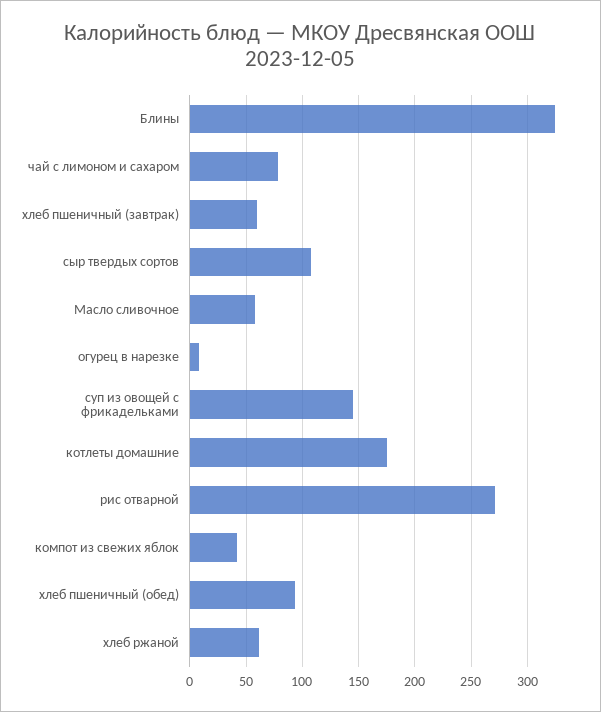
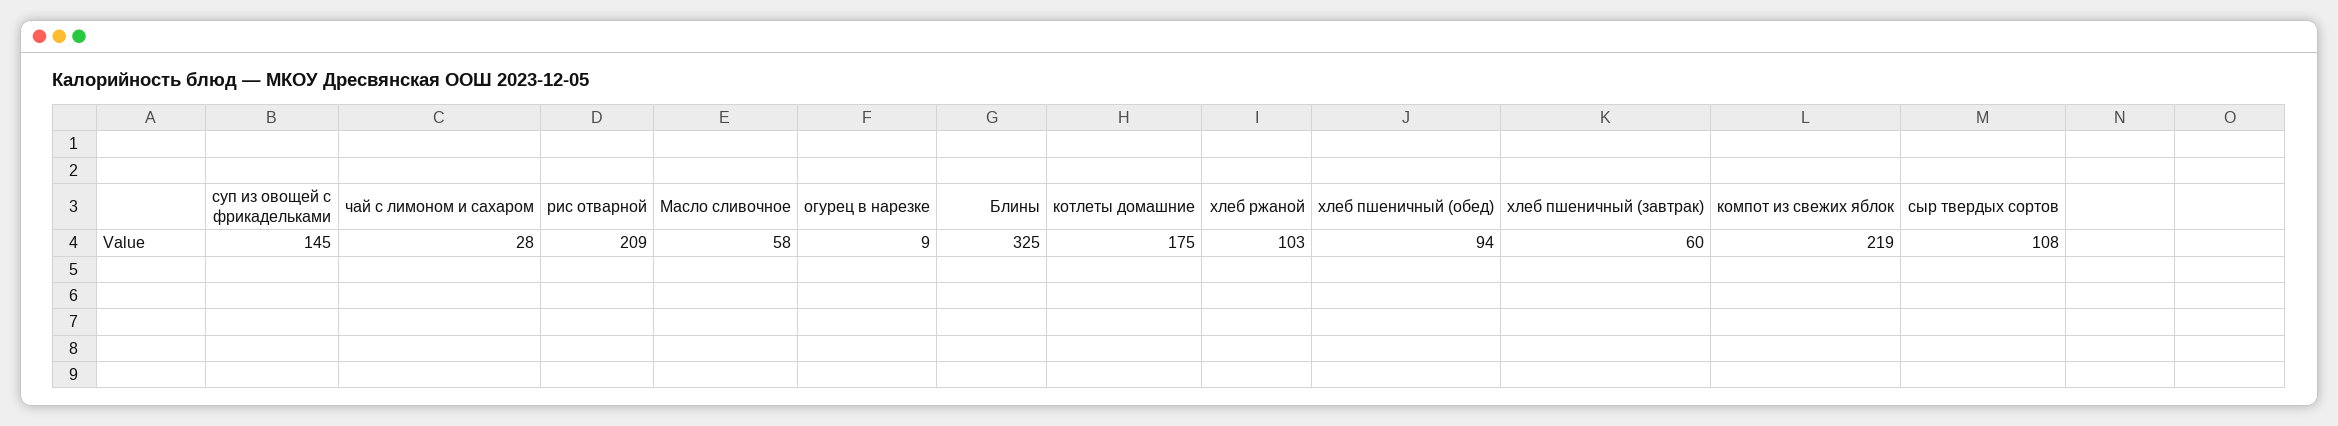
  {
    "Блины": 325,
-   "чай с лимоном и сахаром": 80,
+   "чай с лимоном и сахаром": 28,
    "хлеб пшеничный (завтрак)": 60,
    "сыр твердых сортов": 108,
    "Масло сливочное": 58,
    "огурец в нарезке": 9,
    "суп из овощей с фрикадельками": 145,
    "котлеты домашние": 175,
-   "рис отварной": 270,
+   "рис отварной": 209,
-   "компот из свежих яблок": 40,
+   "компот из свежих яблок": 219,
    "хлеб пшеничный (обед)": 94,
-   "хлеб ржаной": 60
+   "хлеб ржаной": 103
  }

